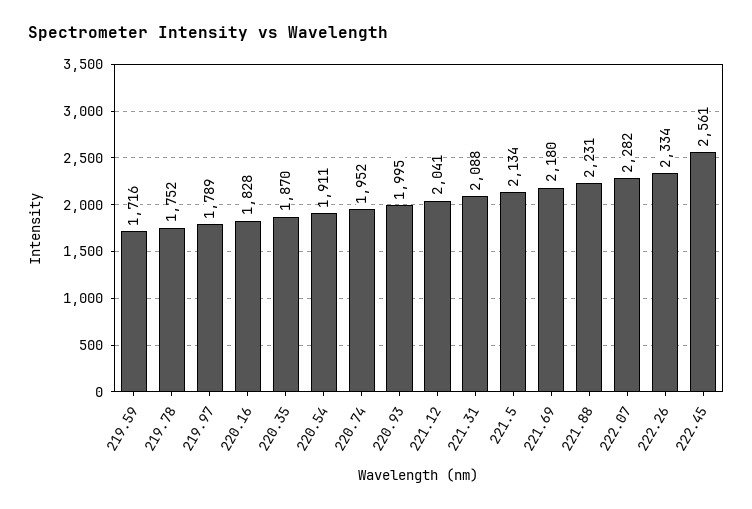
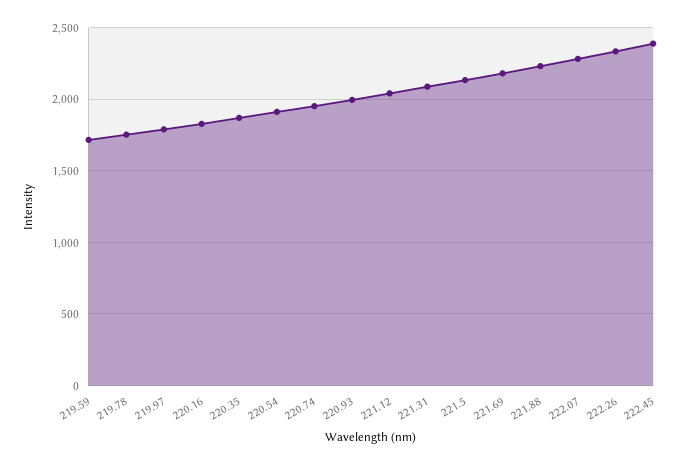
  {
    "219.59": 1716,
    "219.78": 1752,
    "219.97": 1789,
    "220.16": 1828,
    "220.35": 1870,
    "220.54": 1911,
    "220.74": 1952,
    "220.93": 1995,
    "221.12": 2041,
    "221.31": 2088,
    "221.5": 2134,
    "221.69": 2180,
    "221.88": 2231,
    "222.07": 2282,
    "222.26": 2334,
-   "222.45": 2561
+   "222.45": 2400
  }

